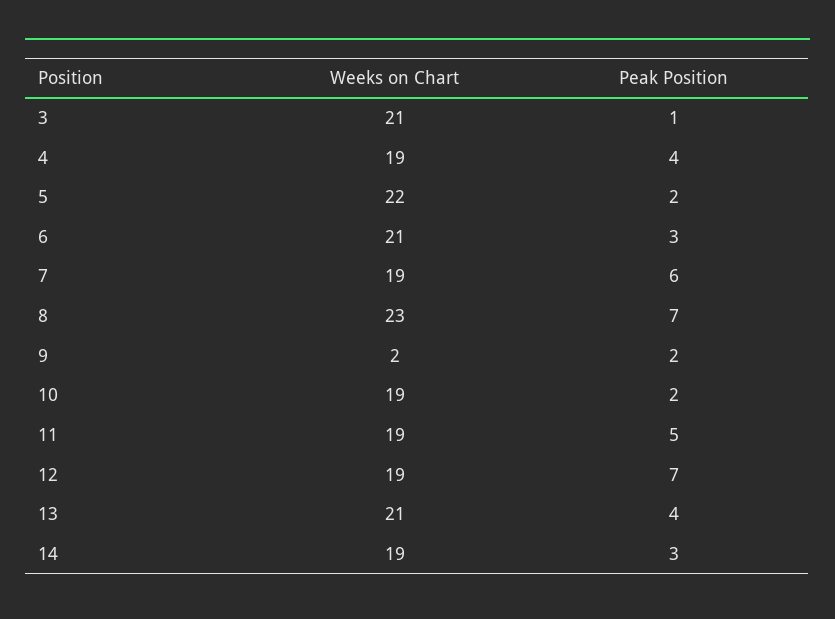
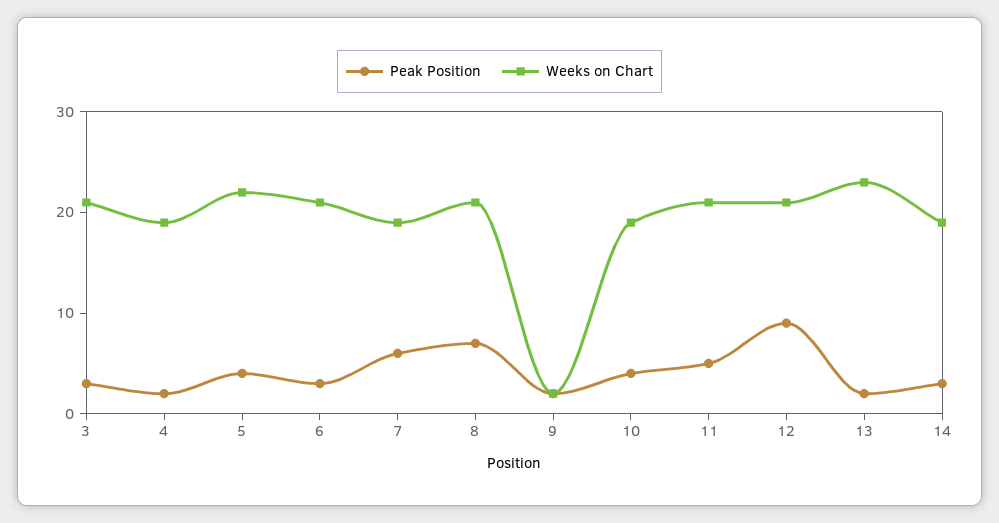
  {
    "Weeks on Chart": {
      "3": 21,
      "4": 19,
      "5": 22,
      "6": 21,
      "7": 19,
-     "8": 23,
+     "8": 21,
      "9": 2,
      "10": 19,
-     "11": 19,
+     "11": 21,
-     "12": 19,
+     "12": 21,
-     "13": 21,
+     "13": 23,
      "14": 19
    },
    "Peak Position": {
-     "3": 1,
+     "3": 3,
-     "4": 4,
+     "4": 2,
-     "5": 2,
+     "5": 4,
      "6": 3,
      "7": 6,
      "8": 7,
      "9": 2,
-     "10": 2,
+     "10": 4,
      "11": 5,
-     "12": 7,
+     "12": 9,
-     "13": 4,
+     "13": 2,
      "14": 3
    }
  }

